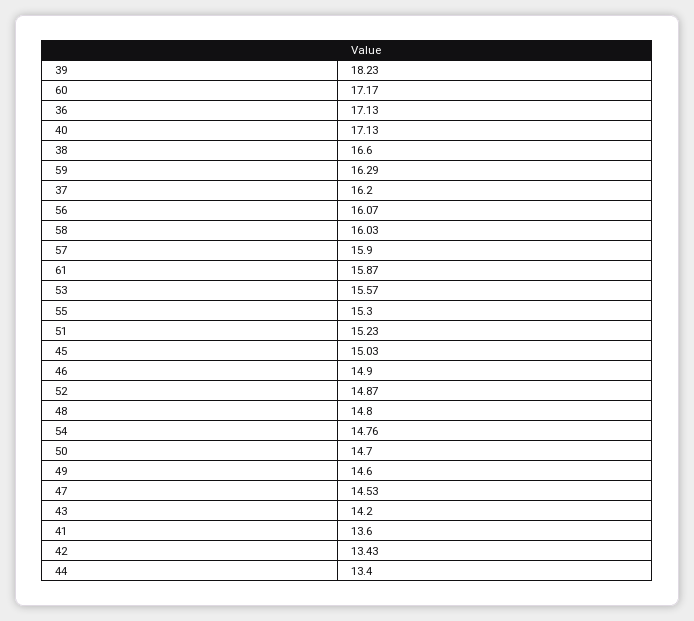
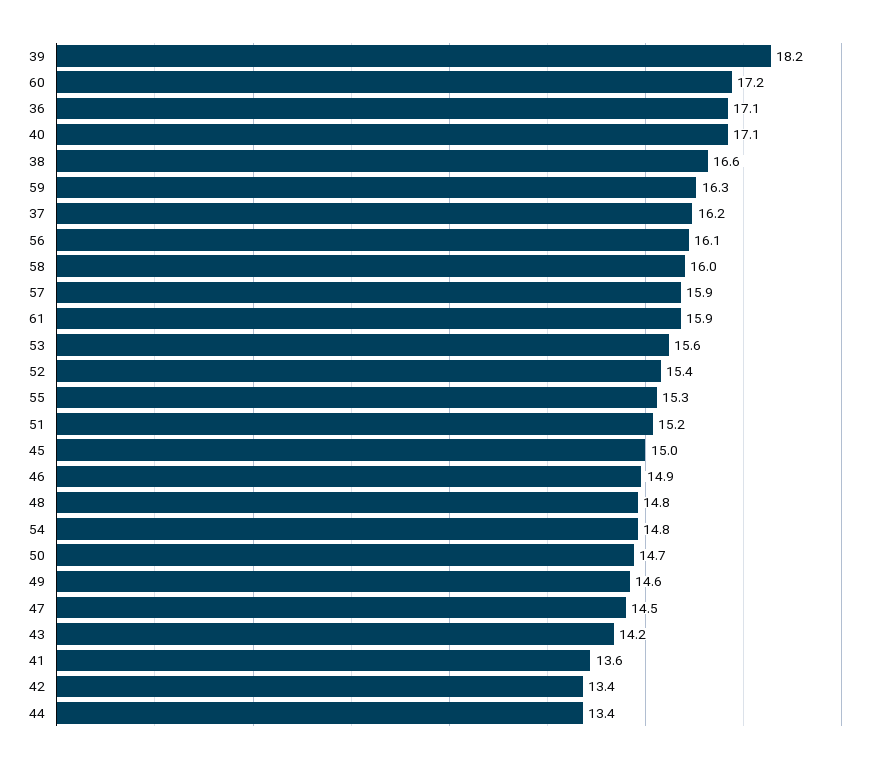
  {
    "39": 18.23,
    "60": 17.17,
    "36": 17.13,
    "40": 17.13,
    "38": 16.6,
    "59": 16.29,
    "37": 16.2,
    "56": 16.07,
    "58": 16.03,
    "57": 15.9,
    "61": 15.87,
    "53": 15.57,
    "55": 15.3,
    "51": 15.23,
    "45": 15.03,
    "46": 14.9,
-   "52": 14.87,
+   "52": 15.4,
    "48": 14.8,
    "54": 14.76,
    "50": 14.7,
    "49": 14.6,
    "47": 14.53,
    "43": 14.2,
    "41": 13.6,
    "42": 13.43,
    "44": 13.4
  }

